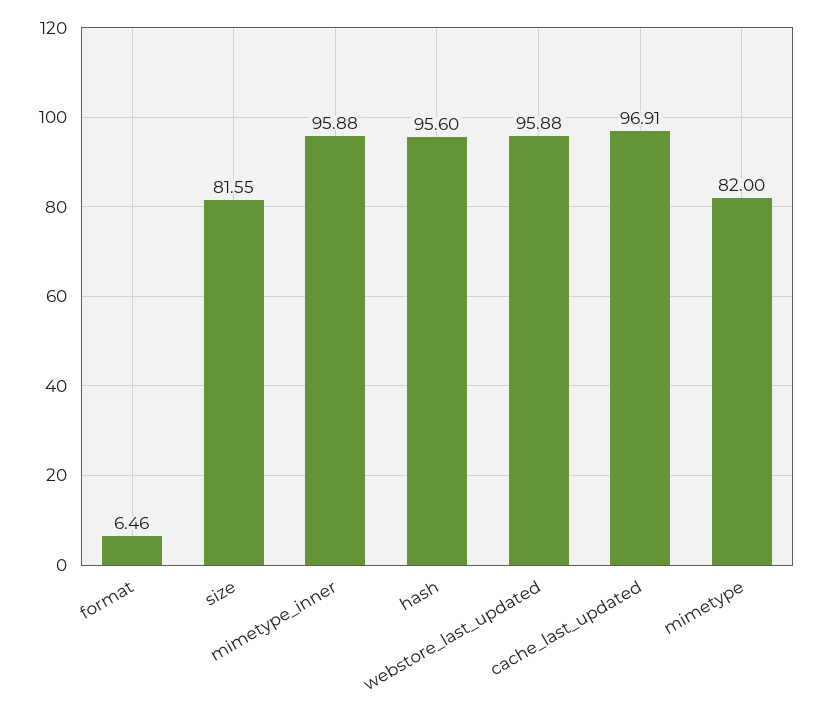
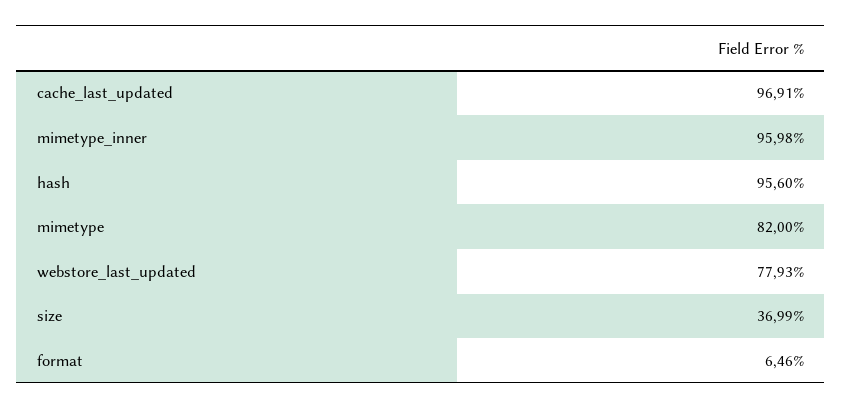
  {
    "format": 6.46,
-   "size": 81.55,
+   "size": 36.99,
-   "mimetype_inner": 95.88,
+   "mimetype_inner": 95.98,
    "hash": 95.6,
-   "webstore_last_updated": 95.88,
+   "webstore_last_updated": 77.93,
    "cache_last_updated": 96.91,
    "mimetype": 82
  }

